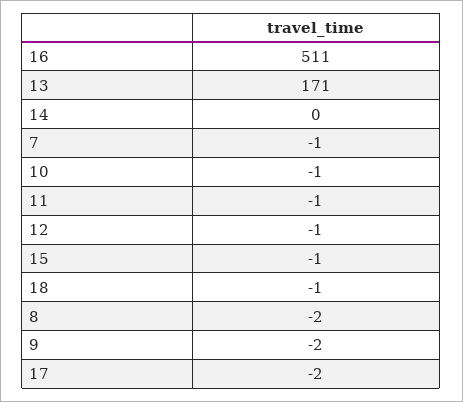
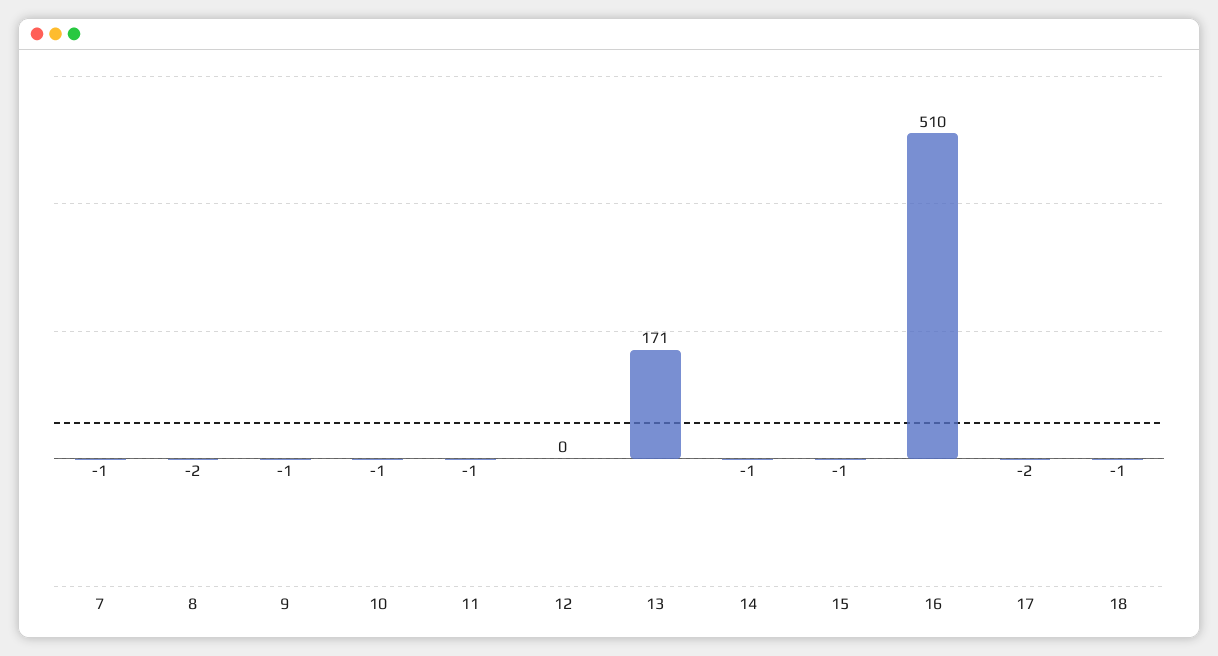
  {
-   "16": 511,
+   "16": 510,
    "13": 171,
-   "14": 0,
+   "14": -1,
    "7": -1,
    "10": -1,
    "11": -1,
-   "12": -1,
+   "12": 0,
    "15": -1,
    "18": -1,
    "8": -2,
-   "9": -2,
+   "9": -1,
    "17": -2
  }

